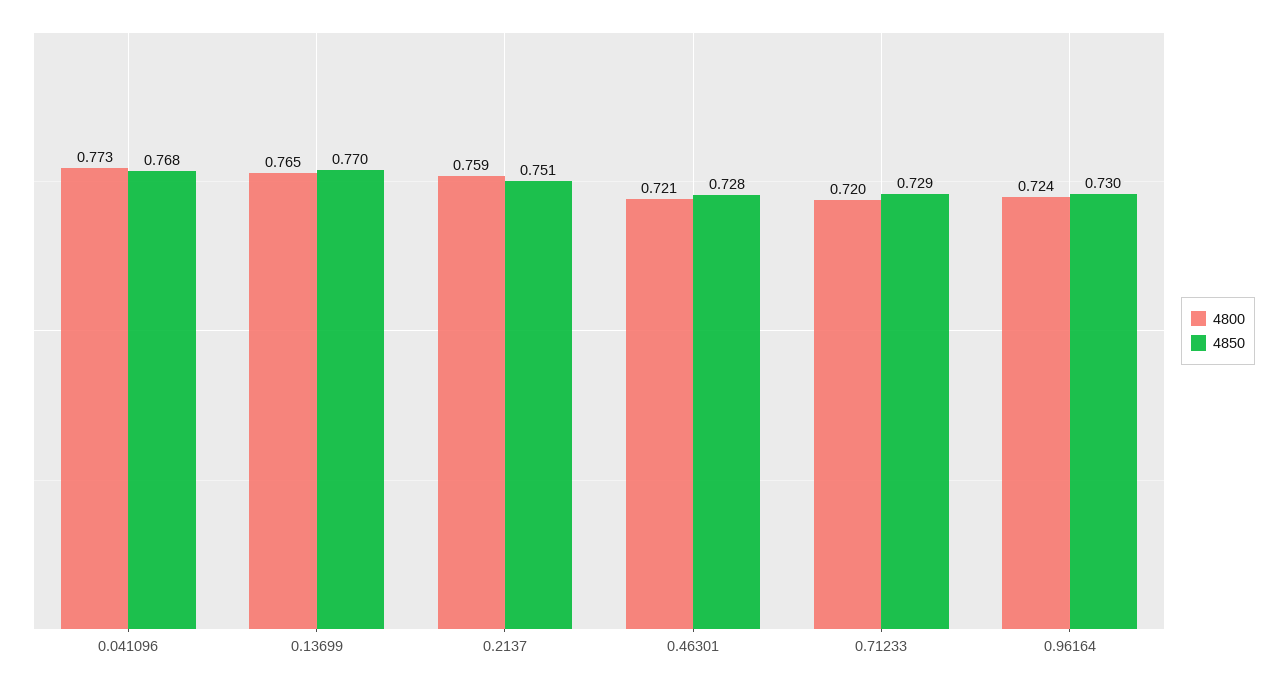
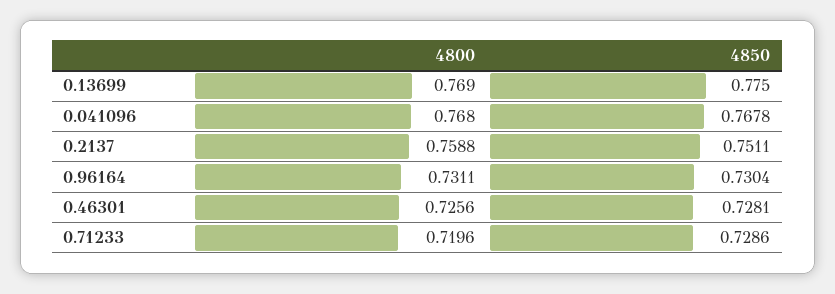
  {
    "4800": {
-     "0.041096": 0.773,
+     "0.041096": 0.768,
-     "0.13699": 0.765,
+     "0.13699": 0.769,
      "0.2137": 0.7588,
-     "0.46301": 0.721,
+     "0.46301": 0.7256,
      "0.71233": 0.7196,
-     "0.96164": 0.724
+     "0.96164": 0.7311
    },
    "4850": {
      "0.041096": 0.7678,
-     "0.13699": 0.77,
+     "0.13699": 0.775,
      "0.2137": 0.7511,
      "0.46301": 0.7281,
      "0.71233": 0.7286,
      "0.96164": 0.7304
    }
  }

